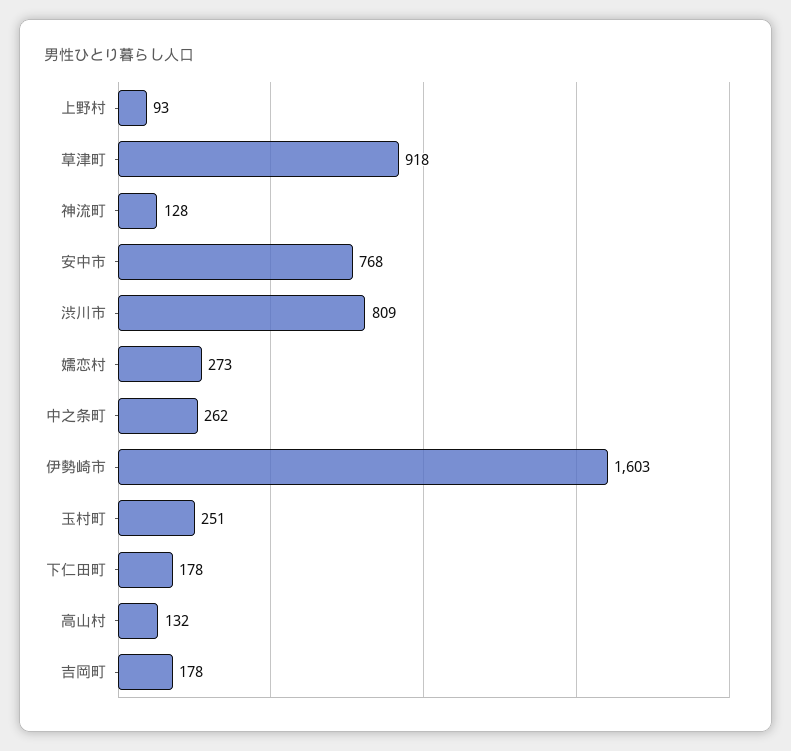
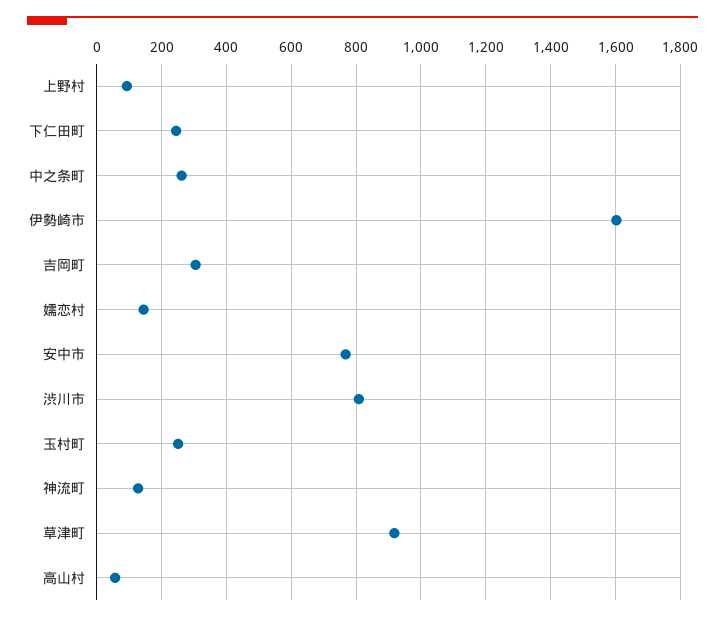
  {
    "上野村": 93,
    "草津町": 918,
    "神流町": 128,
    "安中市": 768,
    "渋川市": 809,
-   "嬬恋村": 273,
+   "嬬恋村": 140,
    "中之条町": 262,
    "伊勢崎市": 1603,
    "玉村町": 251,
-   "下仁田町": 178,
+   "下仁田町": 240,
-   "高山村": 132,
+   "高山村": 60,
-   "吉岡町": 178
+   "吉岡町": 300
  }

